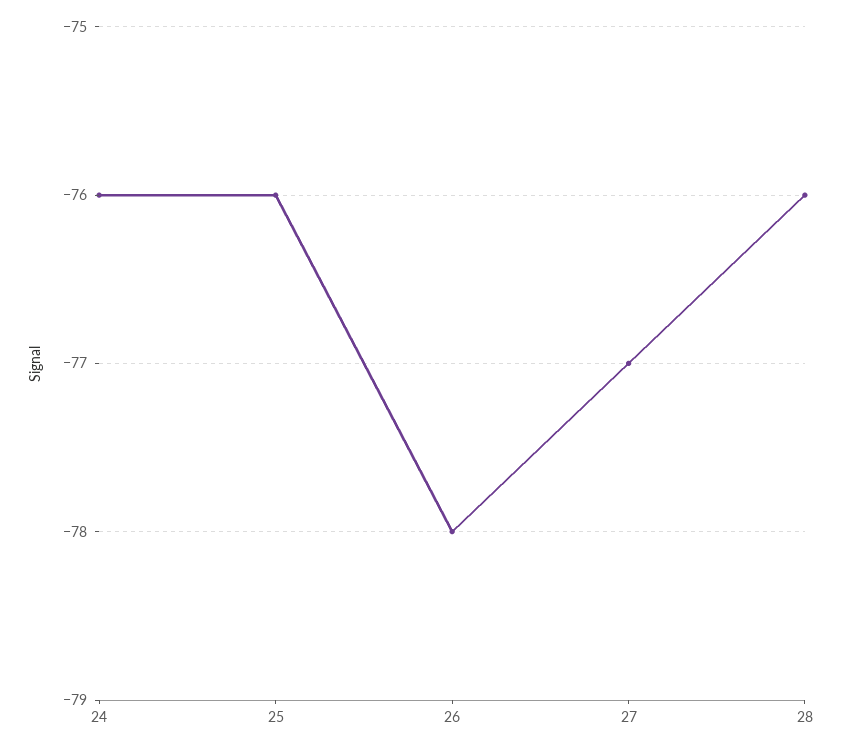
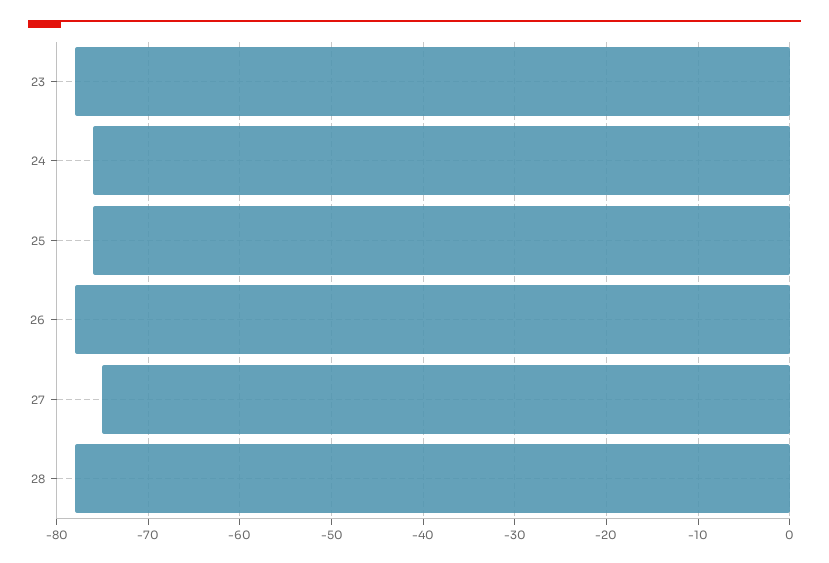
  {
    "24": -76,
    "25": -76,
    "26": -78,
-   "27": -77,
+   "27": -75,
-   "28": -76
+   "28": -78,
+   "23": -78
  }

